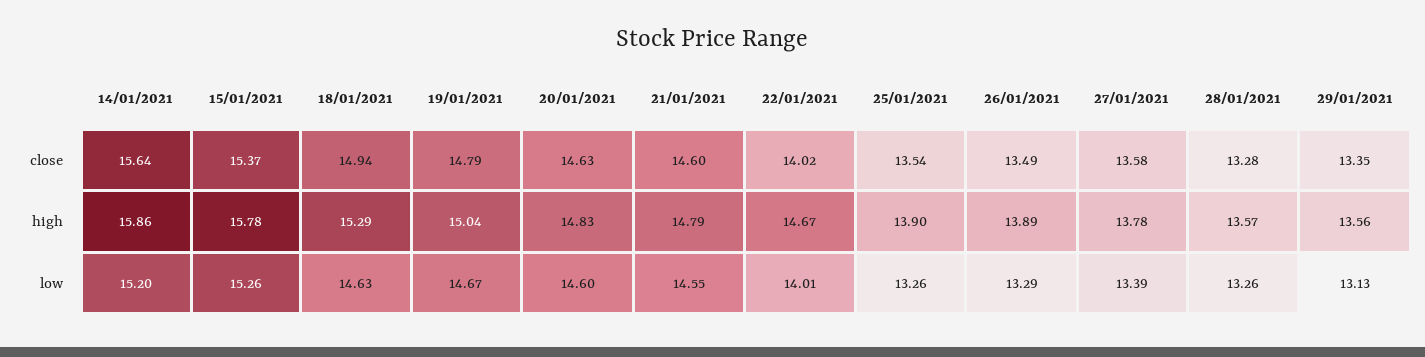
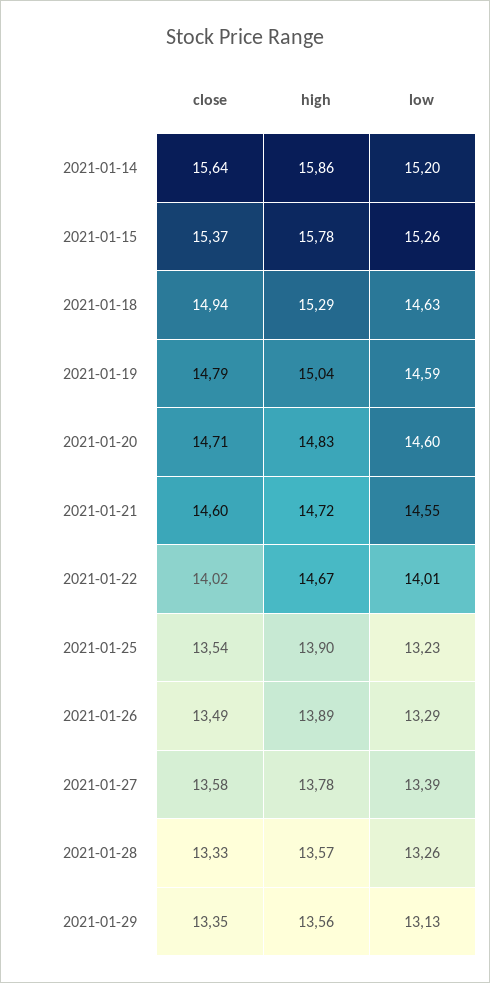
  {
    "14/01/2021": {
      "close": 15.64,
      "high": 15.86,
      "low": 15.2
    },
    "15/01/2021": {
      "close": 15.37,
      "high": 15.78,
      "low": 15.26
    },
    "18/01/2021": {
      "close": 14.94,
      "high": 15.29,
      "low": 14.63
    },
    "19/01/2021": {
      "close": 14.79,
      "high": 15.04,
-     "low": 14.67
+     "low": 14.59
    },
    "20/01/2021": {
-     "close": 14.63,
+     "close": 14.71,
      "high": 14.83,
      "low": 14.6
    },
    "21/01/2021": {
      "close": 14.6,
-     "high": 14.79,
+     "high": 14.72,
      "low": 14.55
    },
    "22/01/2021": {
      "close": 14.02,
      "high": 14.67,
      "low": 14.01
    },
    "25/01/2021": {
      "close": 13.54,
      "high": 13.9,
-     "low": 13.26
+     "low": 13.23
    },
    "26/01/2021": {
      "close": 13.49,
      "high": 13.89,
      "low": 13.29
    },
    "27/01/2021": {
      "close": 13.58,
      "high": 13.78,
      "low": 13.39
    },
    "28/01/2021": {
-     "close": 13.28,
+     "close": 13.33,
      "high": 13.57,
      "low": 13.26
    },
    "29/01/2021": {
      "close": 13.35,
      "high": 13.56,
      "low": 13.13
    }
  }

